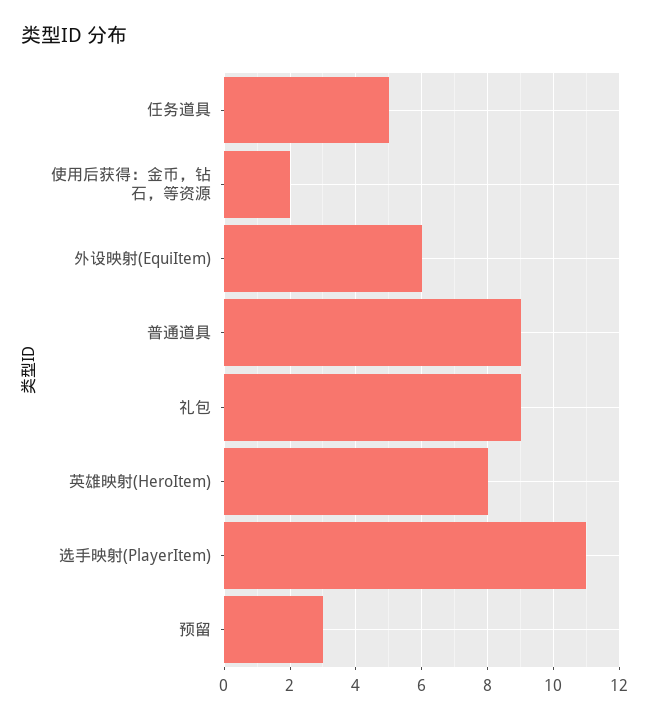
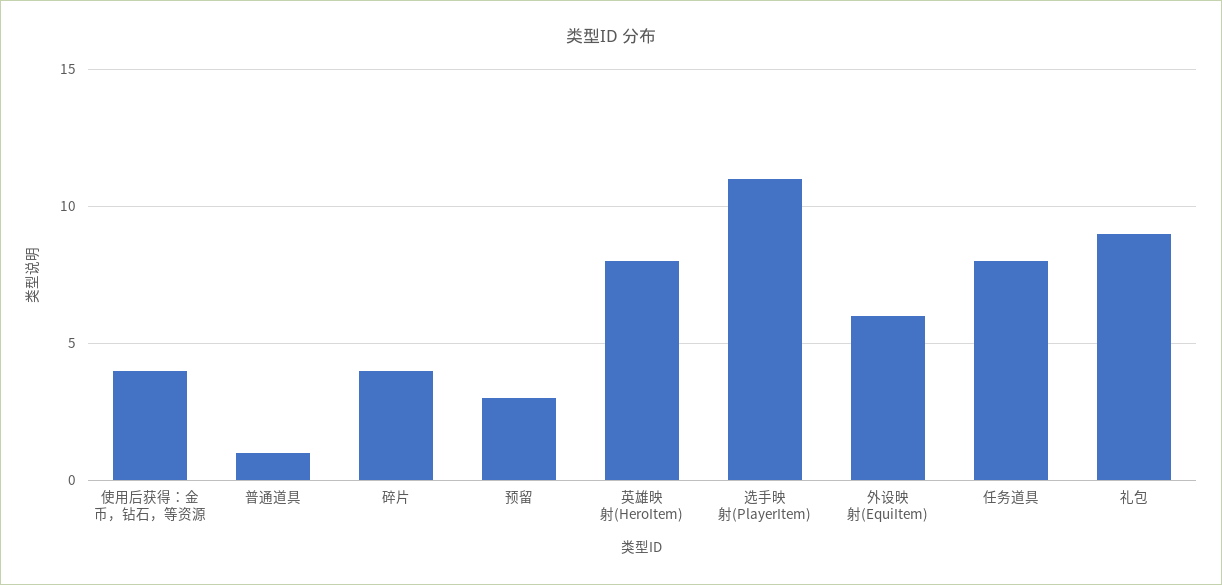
  {
-   "任务道具": 5,
+   "任务道具": 8,
-   "使用后获得：金币，钻石，等资源": 2,
+   "使用后获得：金币，钻石，等资源": 4,
    "外设映射(EquiItem)": 6,
-   "普通道具": 9,
+   "普通道具": 1,
    "礼包": 9,
    "英雄映射(HeroItem)": 8,
    "选手映射(PlayerItem)": 11,
-   "预留": 3
+   "预留": 3,
+   "碎片": 4
  }

